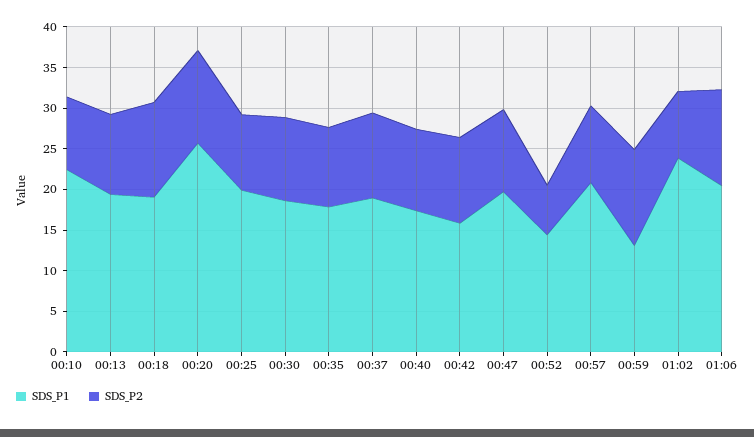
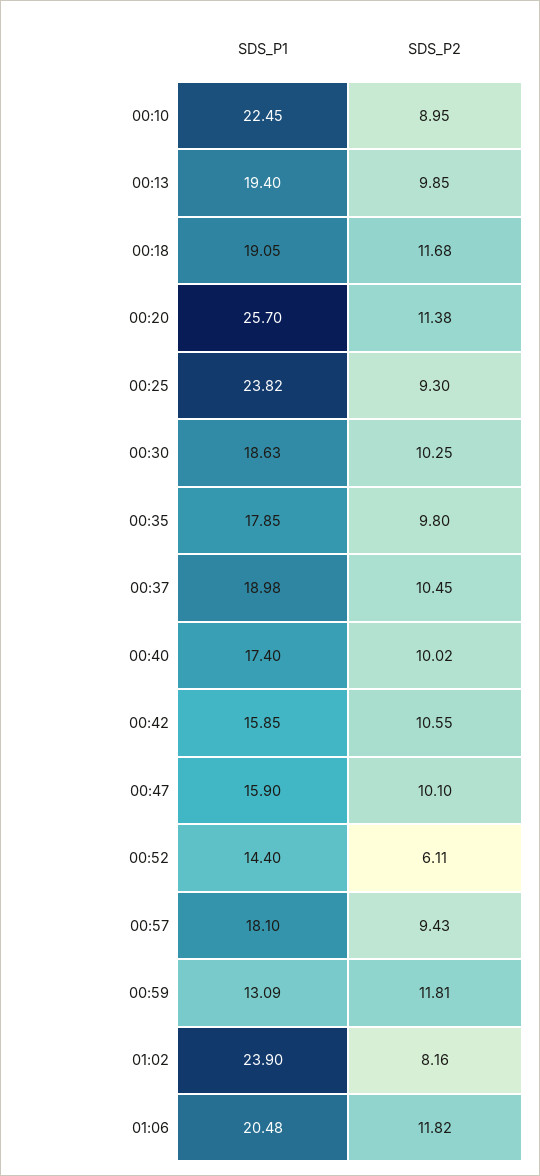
  {
    "SDS_P1": {
      "00:10": 22.45,
      "00:13": 19.4,
      "00:18": 19.05,
      "00:20": 25.7,
-     "00:25": 20,
+     "00:25": 23.82,
      "00:30": 18.63,
      "00:35": 17.85,
      "00:37": 18.98,
      "00:40": 17.4,
      "00:42": 15.85,
-     "00:47": 20,
+     "00:47": 15.9,
      "00:52": 14.4,
-     "00:57": 21,
+     "00:57": 18.1,
      "00:59": 13.09,
      "01:02": 23.9,
      "01:06": 20.48
    },
    "SDS_P2": {
      "00:10": 8.95,
      "00:13": 9.85,
      "00:18": 11.68,
      "00:20": 11.38,
      "00:25": 9.3,
      "00:30": 10.25,
      "00:35": 9.8,
      "00:37": 10.45,
      "00:40": 10.02,
      "00:42": 10.55,
      "00:47": 10.1,
      "00:52": 6.11,
      "00:57": 9.43,
      "00:59": 11.81,
      "01:02": 8.16,
      "01:06": 11.82
    }
  }

